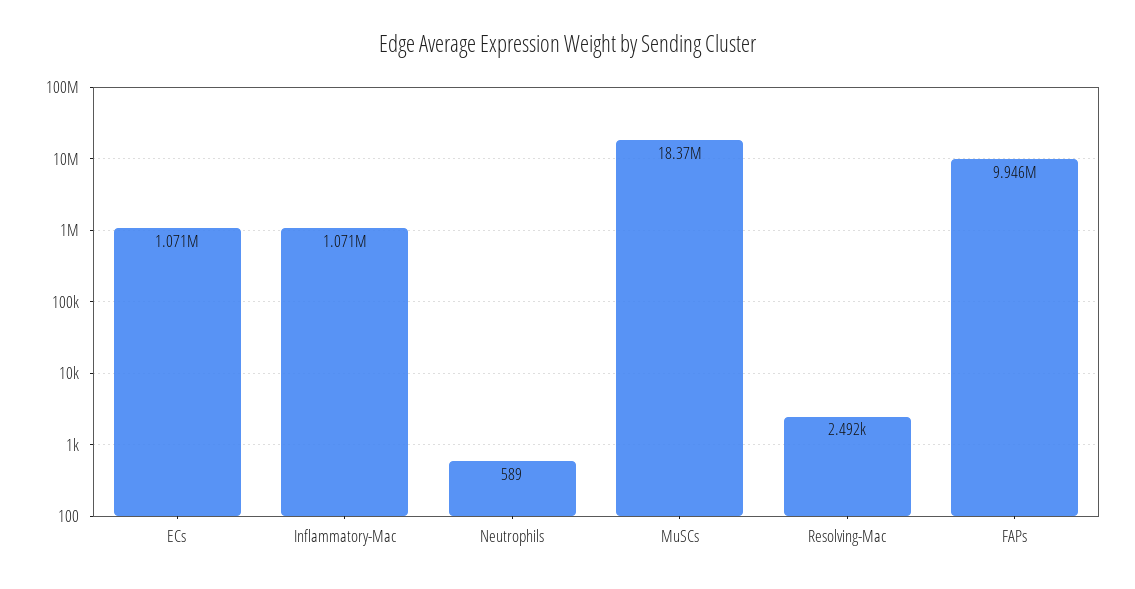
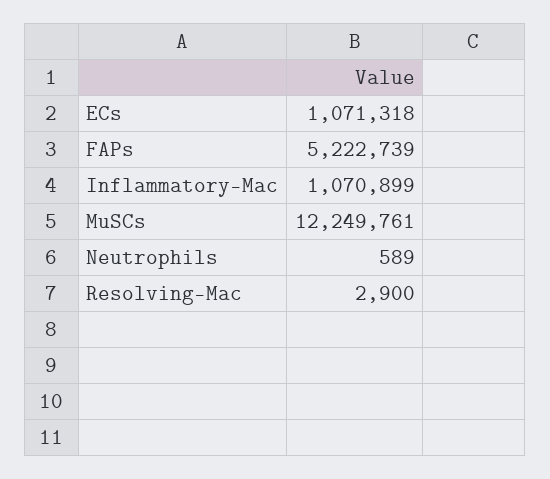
  {
    "ECs": 1071318,
    "Inflammatory-Mac": 1070899,
    "Neutrophils": 589,
-   "MuSCs": 18370000,
+   "MuSCs": 12249761,
-   "Resolving-Mac": 2492,
+   "Resolving-Mac": 2900,
-   "FAPs": 9946000
+   "FAPs": 5222739
  }

